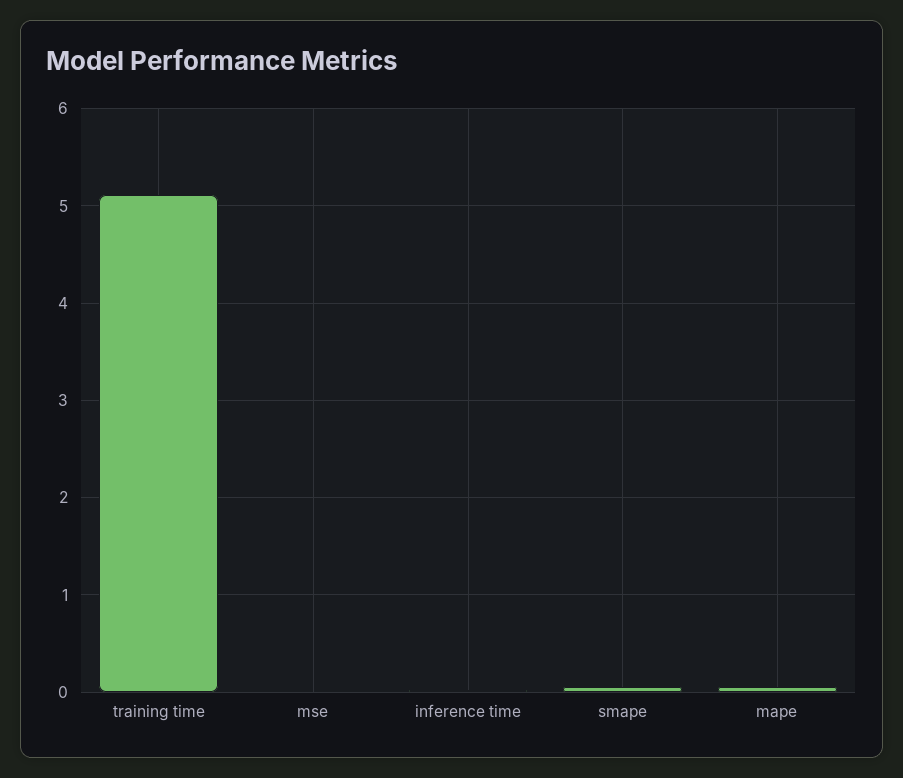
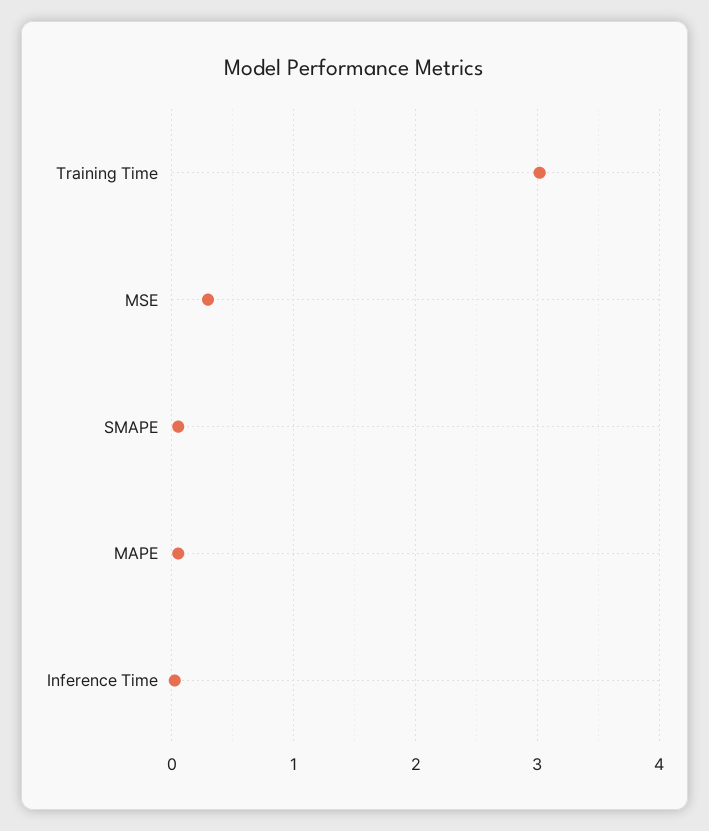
  {
-   "training time": 5.1,
+   "training time": 3,
-   "mse": 0,
+   "mse": 0.3,
    "inference time": 0,
    "smape": 0.1,
    "mape": 0.1
  }

